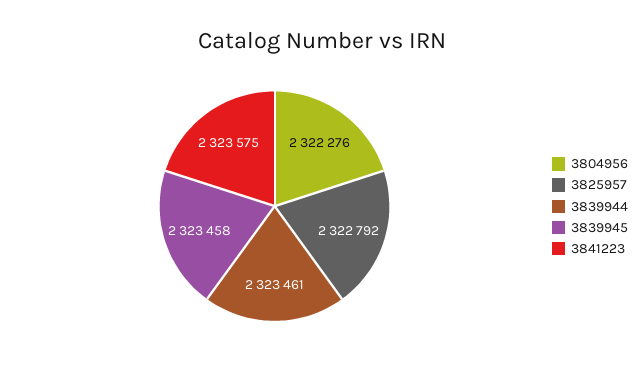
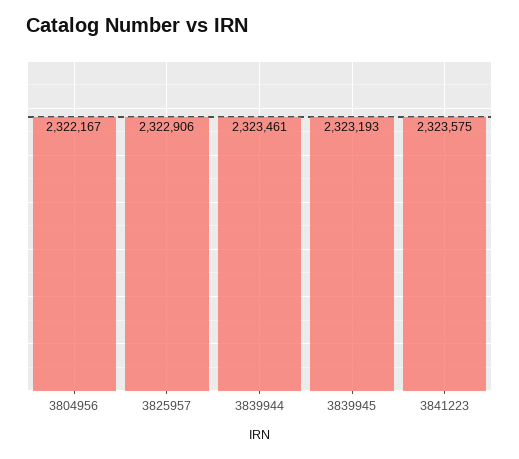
  {
-   "3804956": 2322276,
+   "3804956": 2322167,
-   "3825957": 2322792,
+   "3825957": 2322906,
    "3839944": 2323461,
-   "3839945": 2323458,
+   "3839945": 2323193,
    "3841223": 2323575
  }

